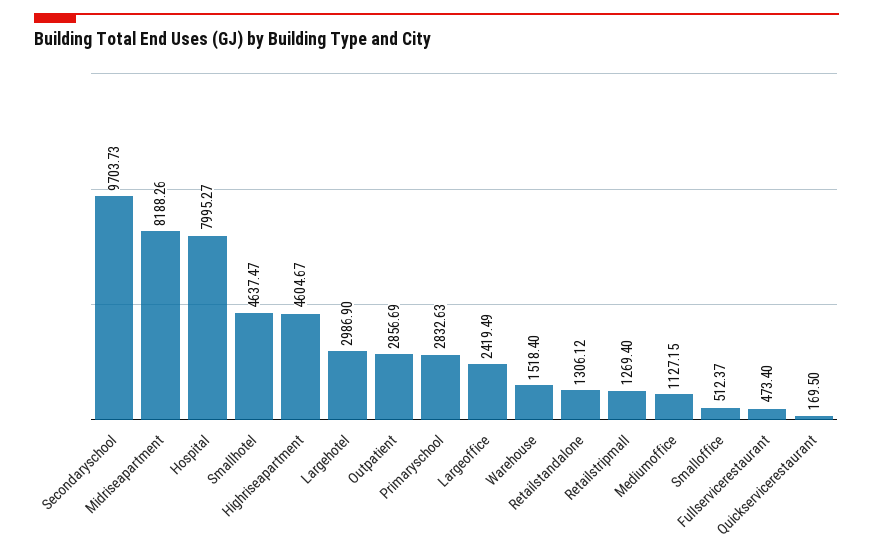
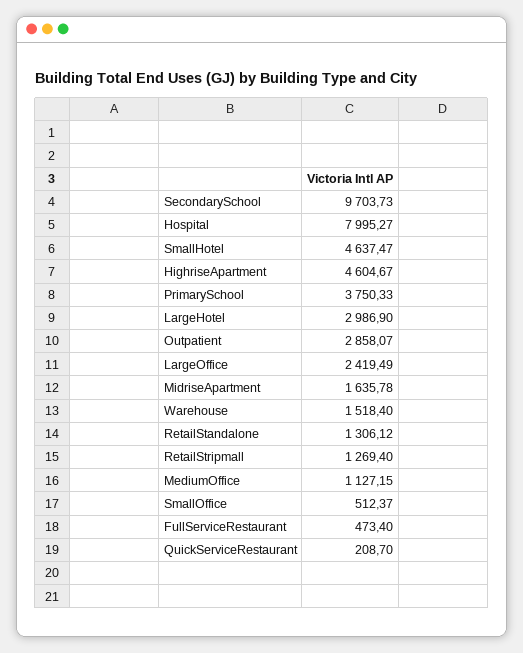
  {
    "Secondaryschool": 9703.73,
-   "Midriseapartment": 8188.26,
+   "Midriseapartment": 1635.78,
    "Hospital": 7995.27,
    "Smallhotel": 4637.47,
    "Highriseapartment": 4604.67,
    "Largehotel": 2986.9,
-   "Outpatient": 2856.69,
+   "Outpatient": 2858.07,
-   "Primaryschool": 2832.63,
+   "Primaryschool": 3750.33,
    "Largeoffice": 2419.49,
    "Warehouse": 1518.4,
    "Retailstandalone": 1306.12,
    "Retailstripmall": 1269.4,
    "Mediumoffice": 1127.15,
    "Smalloffice": 512.37,
    "Fullservicerestaurant": 473.4,
-   "Quickservicerestaurant": 169.5
+   "Quickservicerestaurant": 208.7
  }

